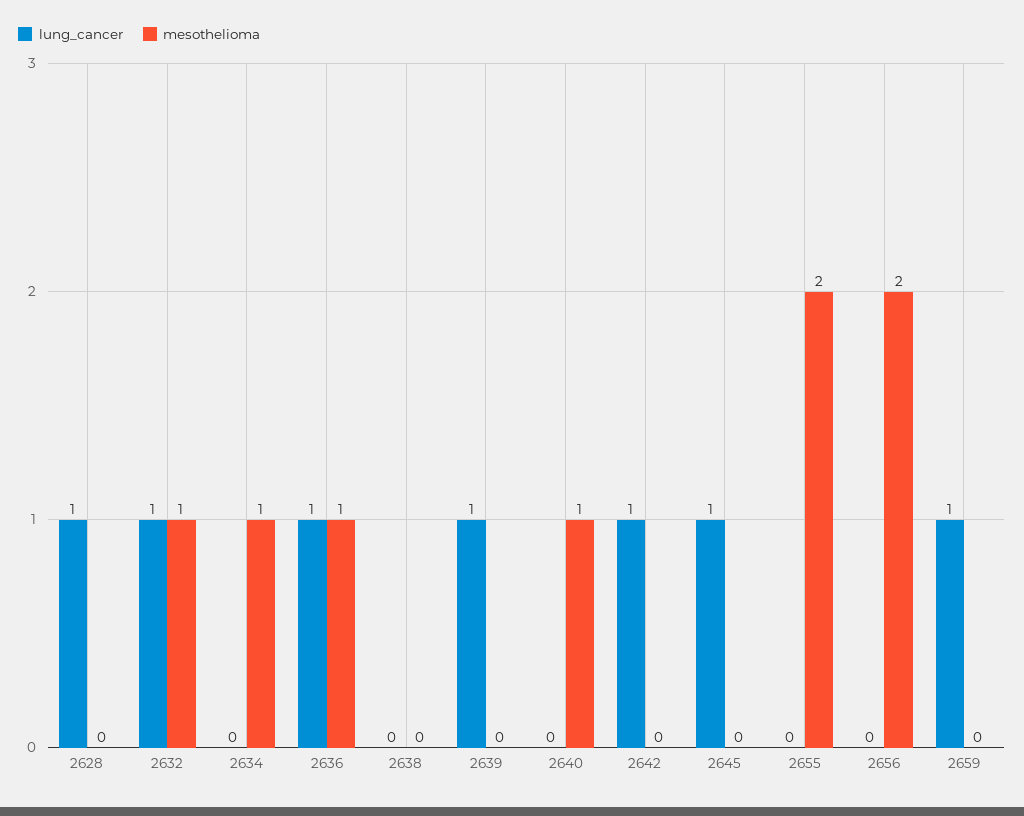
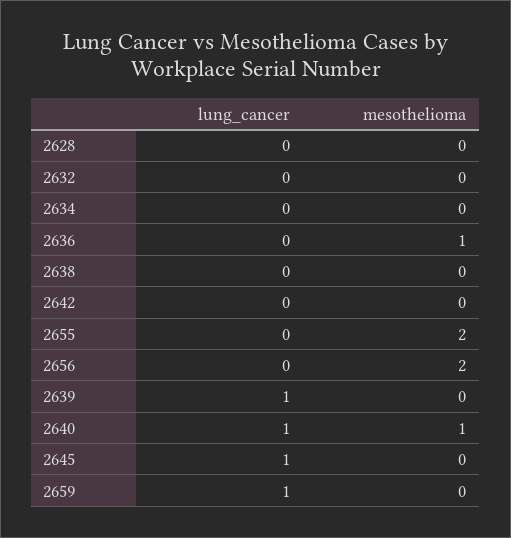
  {
    "lung_cancer": {
-     "2628": 1,
+     "2628": 0,
-     "2632": 1,
+     "2632": 0,
      "2634": 0,
-     "2636": 1,
+     "2636": 0,
      "2638": 0,
      "2639": 1,
-     "2640": 0,
+     "2640": 1,
-     "2642": 1,
+     "2642": 0,
      "2645": 1,
      "2655": 0,
      "2656": 0,
      "2659": 1
    },
    "mesothelioma": {
      "2628": 0,
-     "2632": 1,
+     "2632": 0,
-     "2634": 1,
+     "2634": 0,
      "2636": 1,
      "2638": 0,
      "2639": 0,
      "2640": 1,
      "2642": 0,
      "2645": 0,
      "2655": 2,
      "2656": 2,
      "2659": 0
    }
  }

